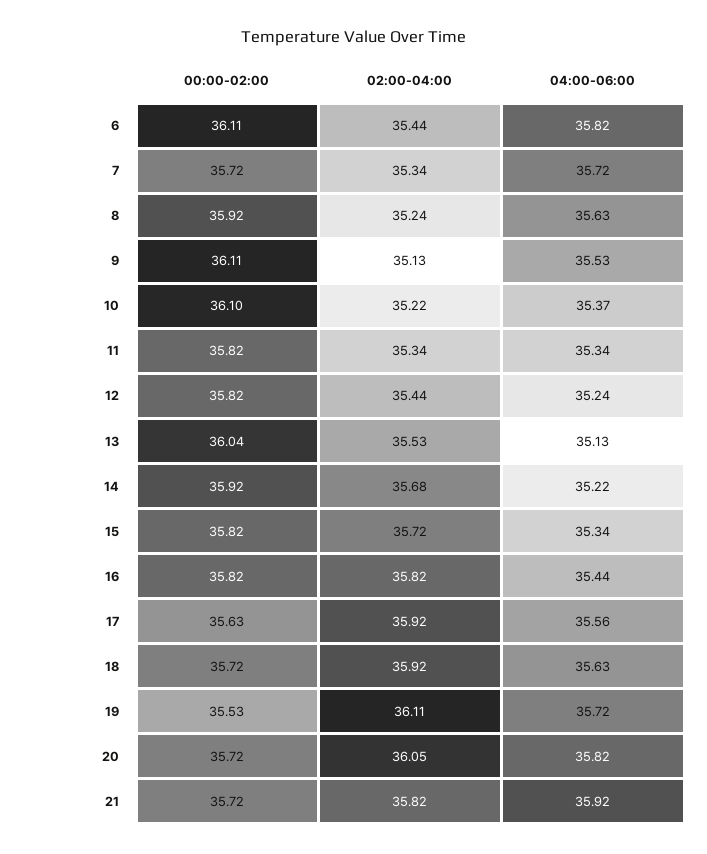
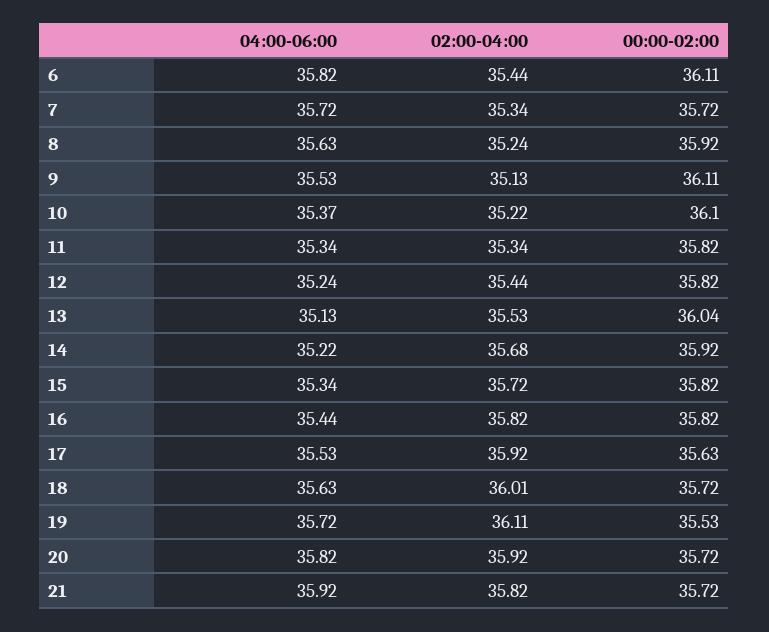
  {
    "00:00-02:00": {
      "6": 36.11,
      "7": 35.72,
      "8": 35.92,
      "9": 36.11,
      "10": 36.1,
      "11": 35.82,
      "12": 35.82,
      "13": 36.04,
      "14": 35.92,
      "15": 35.82,
      "16": 35.82,
      "17": 35.63,
      "18": 35.72,
      "19": 35.53,
      "20": 35.72,
      "21": 35.72
    },
    "02:00-04:00": {
      "6": 35.44,
      "7": 35.34,
      "8": 35.24,
      "9": 35.13,
      "10": 35.22,
      "11": 35.34,
      "12": 35.44,
      "13": 35.53,
      "14": 35.68,
      "15": 35.72,
      "16": 35.82,
      "17": 35.92,
-     "18": 35.92,
+     "18": 36.01,
      "19": 36.11,
-     "20": 36.05,
+     "20": 35.92,
      "21": 35.82
    },
    "04:00-06:00": {
      "6": 35.82,
      "7": 35.72,
      "8": 35.63,
      "9": 35.53,
      "10": 35.37,
      "11": 35.34,
      "12": 35.24,
      "13": 35.13,
      "14": 35.22,
      "15": 35.34,
      "16": 35.44,
-     "17": 35.56,
+     "17": 35.53,
      "18": 35.63,
      "19": 35.72,
      "20": 35.82,
      "21": 35.92
    }
  }

